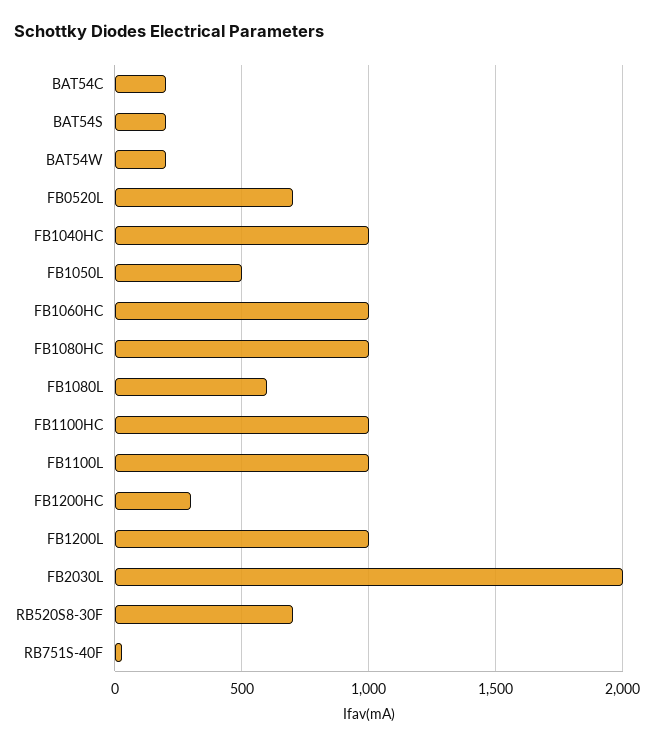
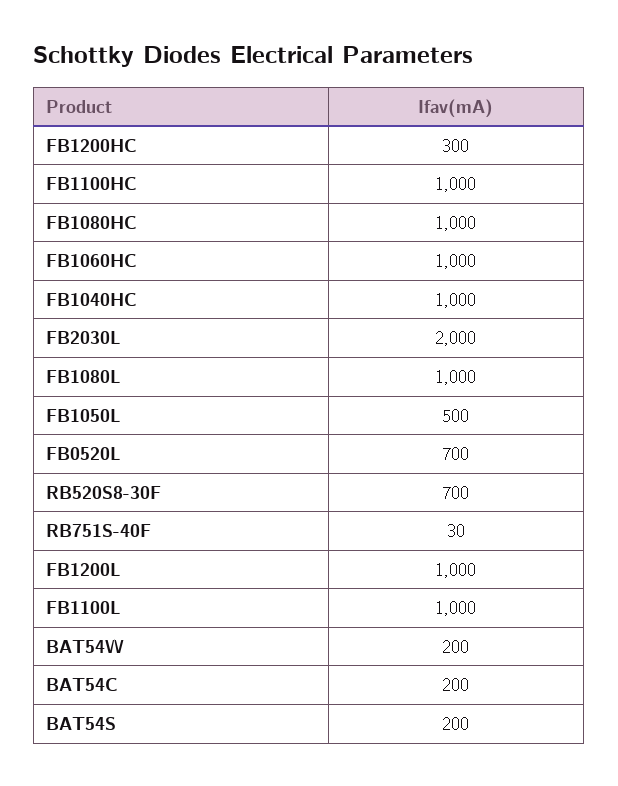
  {
    "BAT54C": 200,
    "BAT54S": 200,
    "BAT54W": 200,
    "FB0520L": 700,
    "FB1040HC": 1000,
    "FB1050L": 500,
    "FB1060HC": 1000,
    "FB1080HC": 1000,
-   "FB1080L": 600,
+   "FB1080L": 1000,
    "FB1100HC": 1000,
    "FB1100L": 1000,
    "FB1200HC": 300,
    "FB1200L": 1000,
    "FB2030L": 2000,
    "RB520S8-30F": 700,
    "RB751S-40F": 30
  }

